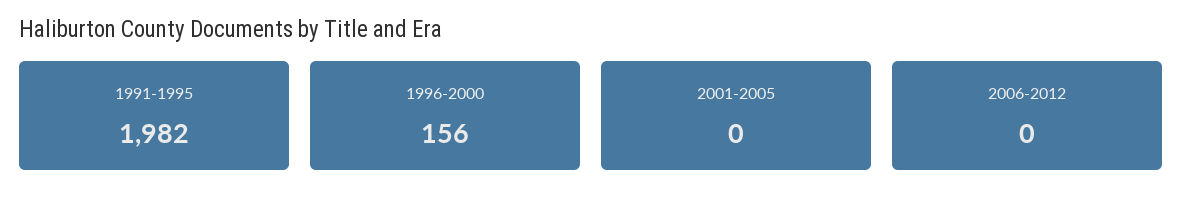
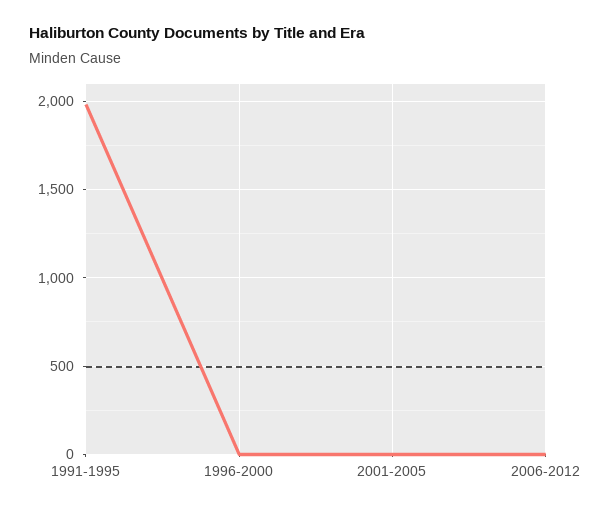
  {
    "1991-1995": 1982,
-   "1996-2000": 156,
+   "1996-2000": 0,
    "2001-2005": 0,
    "2006-2012": 0
  }

